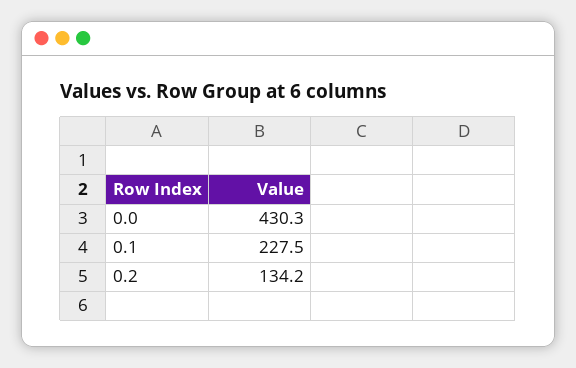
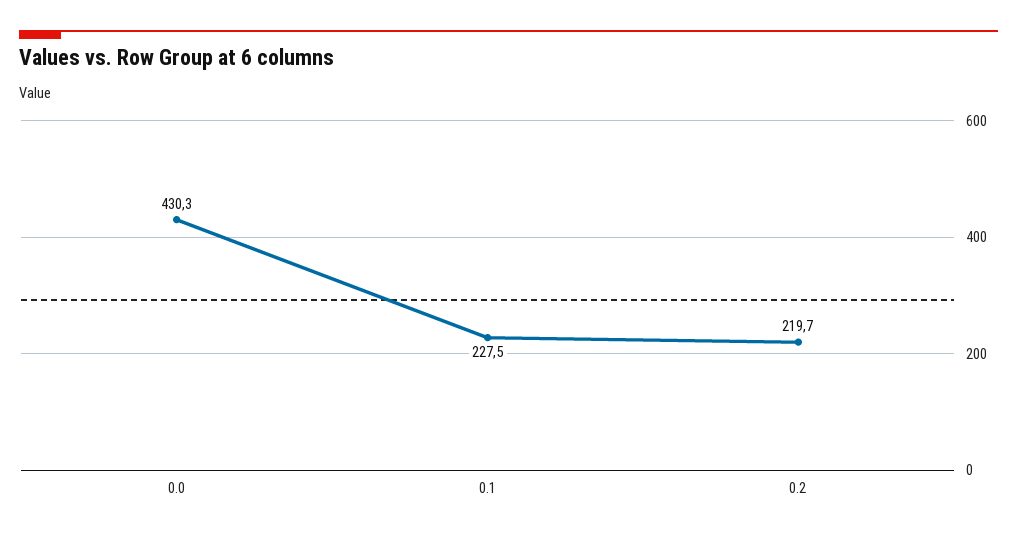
  {
    "0.0": 430.3,
    "0.1": 227.5,
-   "0.2": 134.2
+   "0.2": 219.7
  }

